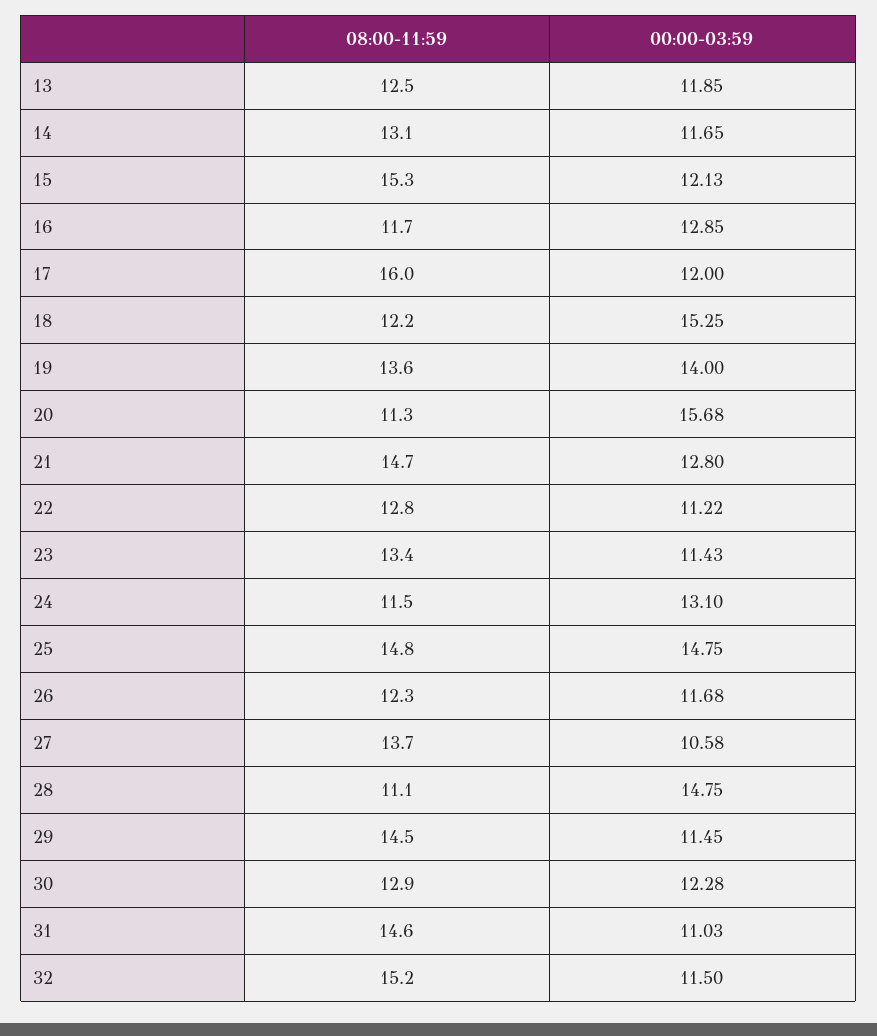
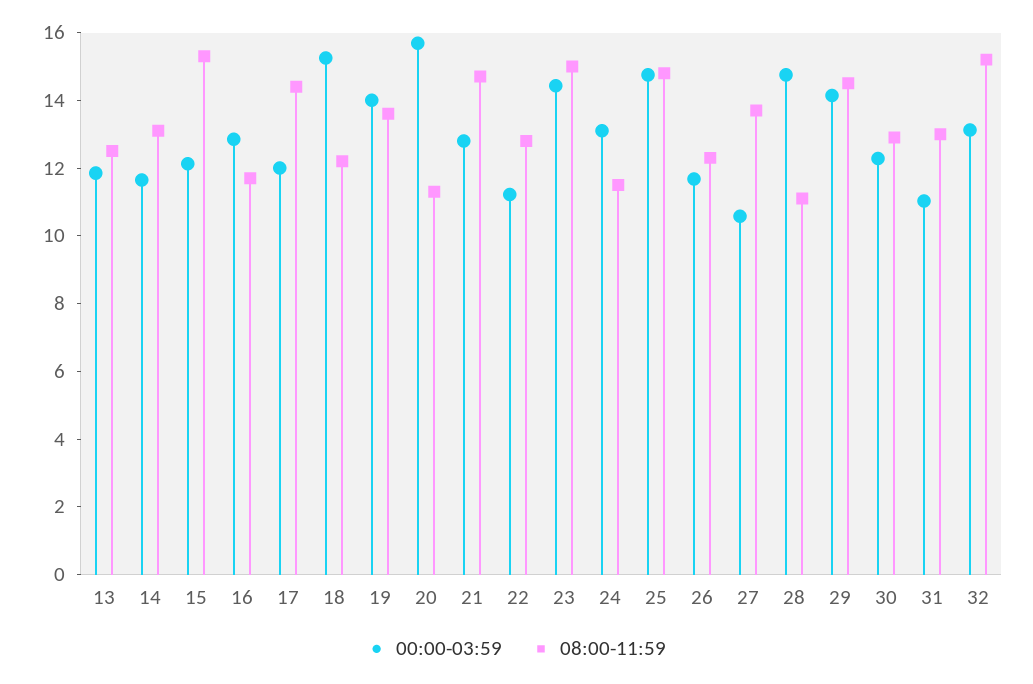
  {
    "08:00-11:59": {
      "13": 12.5,
      "14": 13.1,
      "15": 15.3,
      "16": 11.7,
-     "17": 16,
+     "17": 14.5,
      "18": 12.2,
      "19": 13.6,
      "20": 11.3,
      "21": 14.7,
      "22": 12.8,
-     "23": 13.4,
+     "23": 15,
      "24": 11.5,
      "25": 14.8,
      "26": 12.3,
      "27": 13.7,
      "28": 11.1,
      "29": 14.5,
      "30": 12.9,
-     "31": 14.6,
+     "31": 13,
      "32": 15.2
    },
    "00:00-03:59": {
      "13": 11.85,
      "14": 11.65,
      "15": 12.13,
      "16": 12.85,
      "17": 12,
      "18": 15.25,
      "19": 14,
      "20": 15.68,
      "21": 12.8,
      "22": 11.22,
-     "23": 11.43,
+     "23": 14.5,
      "24": 13.1,
      "25": 14.75,
      "26": 11.68,
      "27": 10.58,
      "28": 14.75,
-     "29": 11.45,
+     "29": 14,
      "30": 12.28,
      "31": 11.03,
-     "32": 11.5
+     "32": 13
    }
  }

